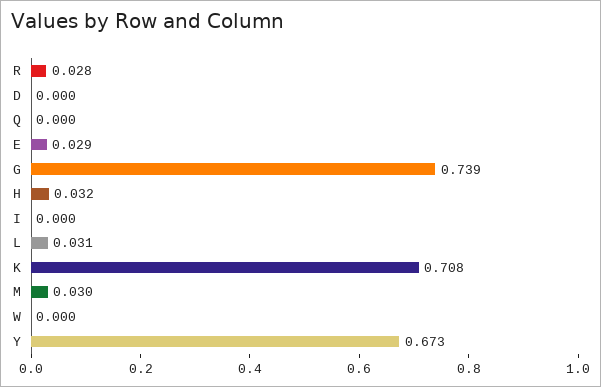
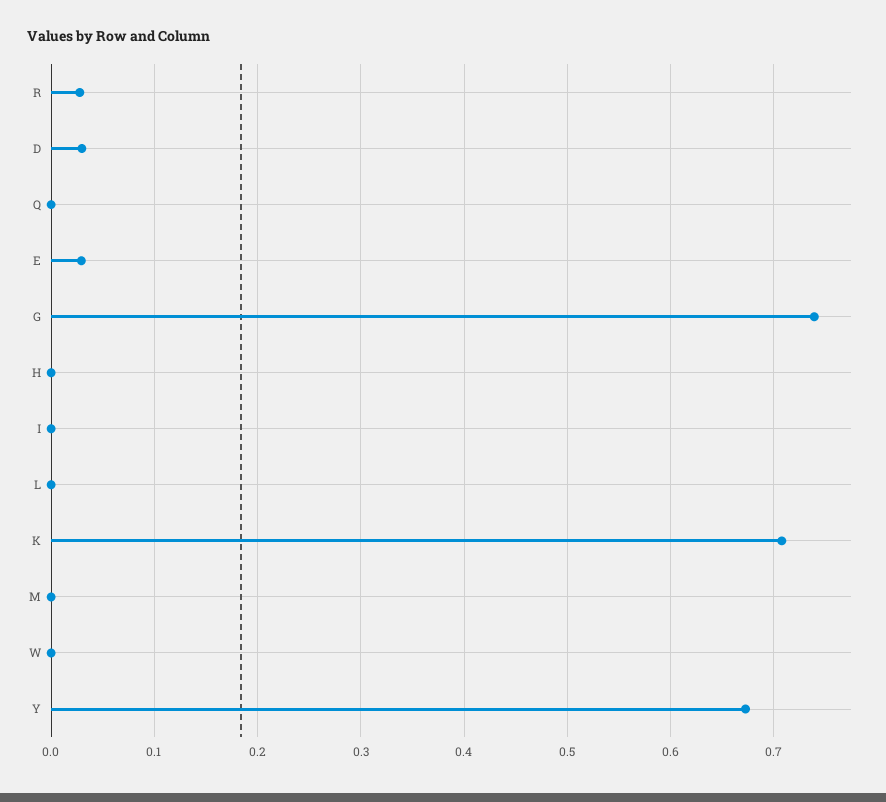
  {
    "R": 0.028,
-   "D": 0,
+   "D": 0.03,
    "Q": 0,
    "E": 0.029,
    "G": 0.739,
-   "H": 0.032,
+   "H": 0,
    "I": 0,
-   "L": 0.031,
+   "L": 0,
    "K": 0.708,
-   "M": 0.03,
+   "M": 0,
    "W": 0,
    "Y": 0.673
  }

